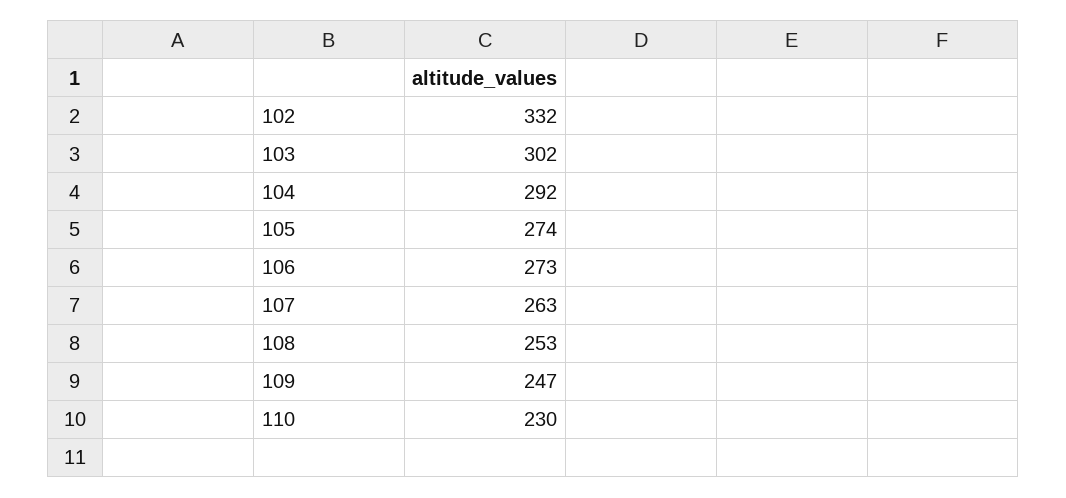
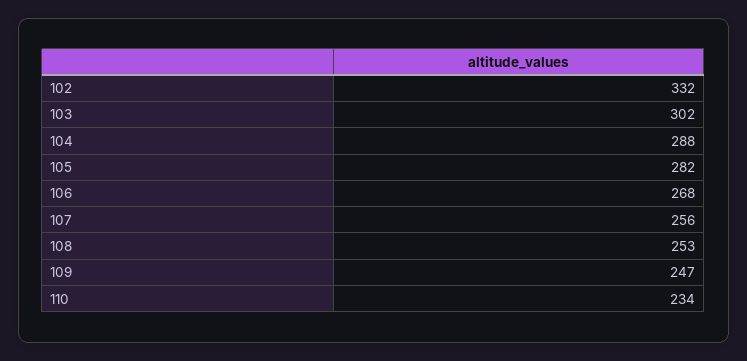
  {
    "102": 332,
    "103": 302,
-   "104": 292,
+   "104": 288,
-   "105": 274,
+   "105": 282,
-   "106": 273,
+   "106": 268,
-   "107": 263,
+   "107": 256,
    "108": 253,
    "109": 247,
-   "110": 230
+   "110": 234
  }

